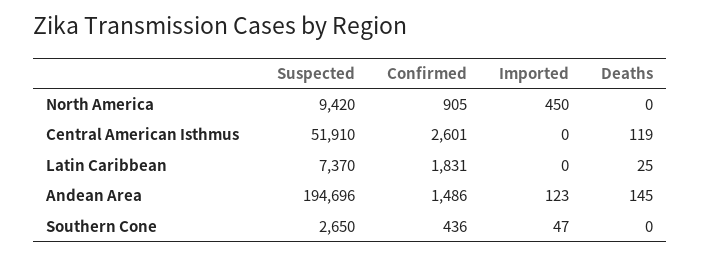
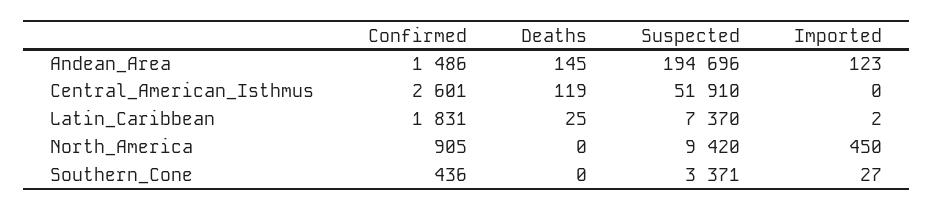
  {
    "Suspected": {
      "North America": 9420,
      "Central American Isthmus": 51910,
      "Latin Caribbean": 7370,
      "Andean Area": 194696,
-     "Southern Cone": 2650
+     "Southern Cone": 3371
    },
    "Confirmed": {
      "North America": 905,
      "Central American Isthmus": 2601,
      "Latin Caribbean": 1831,
      "Andean Area": 1486,
      "Southern Cone": 436
    },
    "Imported": {
      "North America": 450,
      "Central American Isthmus": 0,
-     "Latin Caribbean": 0,
+     "Latin Caribbean": 2,
      "Andean Area": 123,
-     "Southern Cone": 47
+     "Southern Cone": 27
    },
    "Deaths": {
      "North America": 0,
      "Central American Isthmus": 119,
      "Latin Caribbean": 25,
      "Andean Area": 145,
      "Southern Cone": 0
    }
  }

